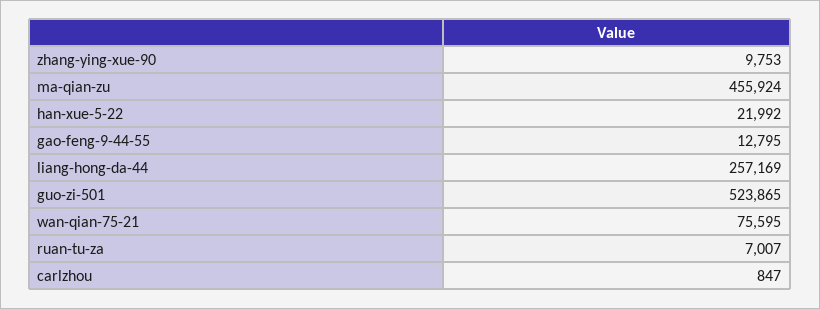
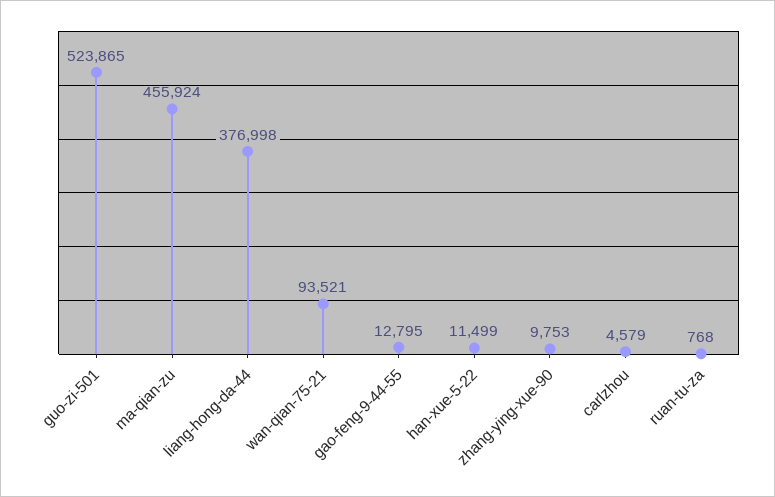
  {
    "zhang-ying-xue-90": 9753,
    "ma-qian-zu": 455924,
-   "han-xue-5-22": 21992,
+   "han-xue-5-22": 11499,
    "gao-feng-9-44-55": 12795,
-   "liang-hong-da-44": 257169,
+   "liang-hong-da-44": 376998,
    "guo-zi-501": 523865,
-   "wan-qian-75-21": 75595,
+   "wan-qian-75-21": 93521,
-   "ruan-tu-za": 7007,
+   "ruan-tu-za": 768,
-   "carlzhou": 847
+   "carlzhou": 4579
  }

